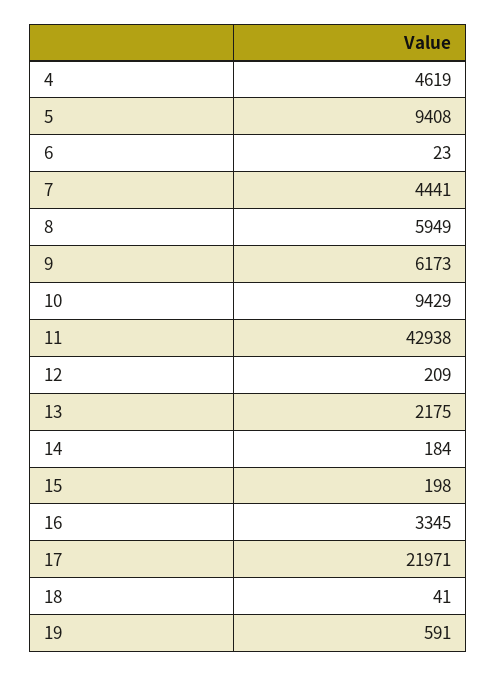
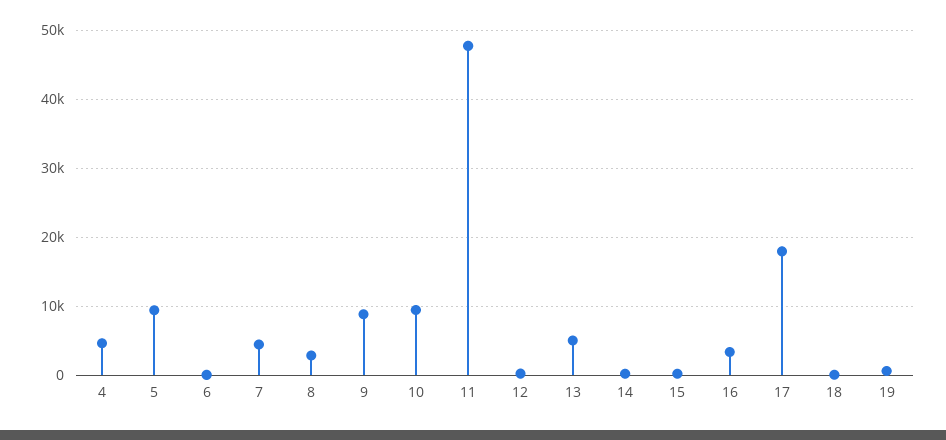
  {
    "4": 4619,
    "5": 9408,
    "6": 23,
    "7": 4441,
-   "8": 5949,
+   "8": 3000,
-   "9": 6173,
+   "9": 9000,
    "10": 9429,
-   "11": 42938,
+   "11": 48000,
    "12": 209,
-   "13": 2175,
+   "13": 5000,
    "14": 184,
    "15": 198,
    "16": 3345,
-   "17": 21971,
+   "17": 18000,
    "18": 41,
    "19": 591
  }

